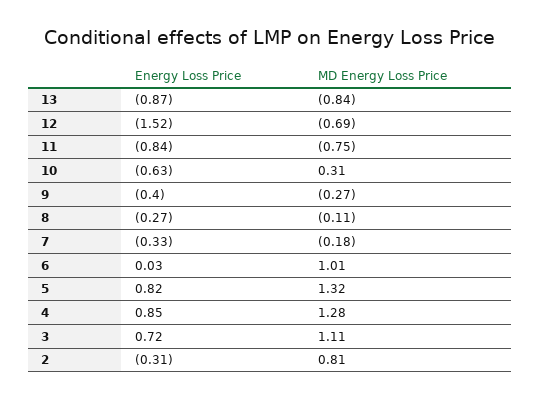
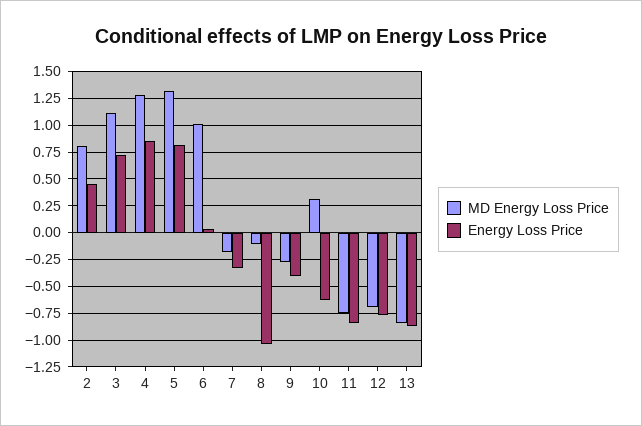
  {
    "Energy Loss Price": {
      "13": -0.87,
-     "12": -1.52,
+     "12": -0.75,
      "11": -0.84,
      "10": -0.63,
      "9": -0.4,
-     "8": -0.27,
+     "8": -1,
      "7": -0.33,
      "6": 0.03,
      "5": 0.82,
      "4": 0.85,
      "3": 0.72,
-     "2": -0.31
+     "2": 0.5
    },
    "MD Energy Loss Price": {
      "13": -0.84,
      "12": -0.69,
      "11": -0.75,
      "10": 0.31,
      "9": -0.27,
      "8": -0.11,
      "7": -0.18,
      "6": 1.01,
      "5": 1.32,
      "4": 1.28,
      "3": 1.11,
      "2": 0.81
    }
  }

